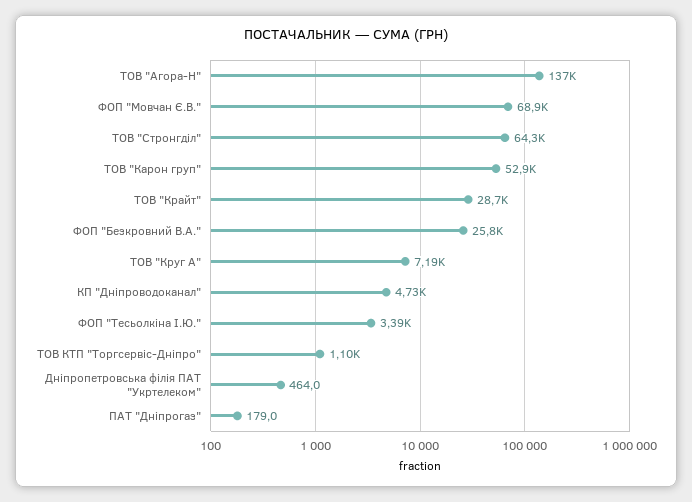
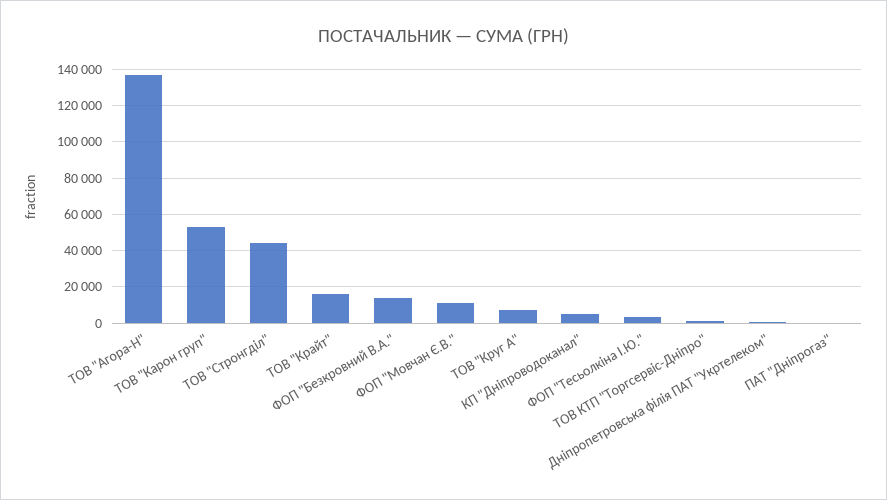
  {
    "ТОВ \"Агора-Н\"": 137000,
-   "ФОП \"Мовчан Є.В.\"": 68900,
+   "ФОП \"Мовчан Є.В.\"": 10000,
-   "ТОВ \"Стронгділ\"": 64300,
+   "ТОВ \"Стронгділ\"": 45000,
    "ТОВ \"Карон груп\"": 52900,
-   "ТОВ \"Крайт\"": 28700,
+   "ТОВ \"Крайт\"": 15000,
-   "ФОП \"Безкровний В.А.\"": 25800,
+   "ФОП \"Безкровний В.А.\"": 15000,
    "ТОВ \"Круг А\"": 7190,
    "КП \"Дніпроводоканал\"": 4730,
    "ФОП \"Тесьолкіна І.Ю.\"": 3390,
    "ТОВ КТП \"Торгсервіс-Дніпро\"": 1100,
    "Дніпропетровська філія ПАТ \"Укртелеком\"": 464,
    "ПАТ \"Дніпрогаз\"": 179
  }

